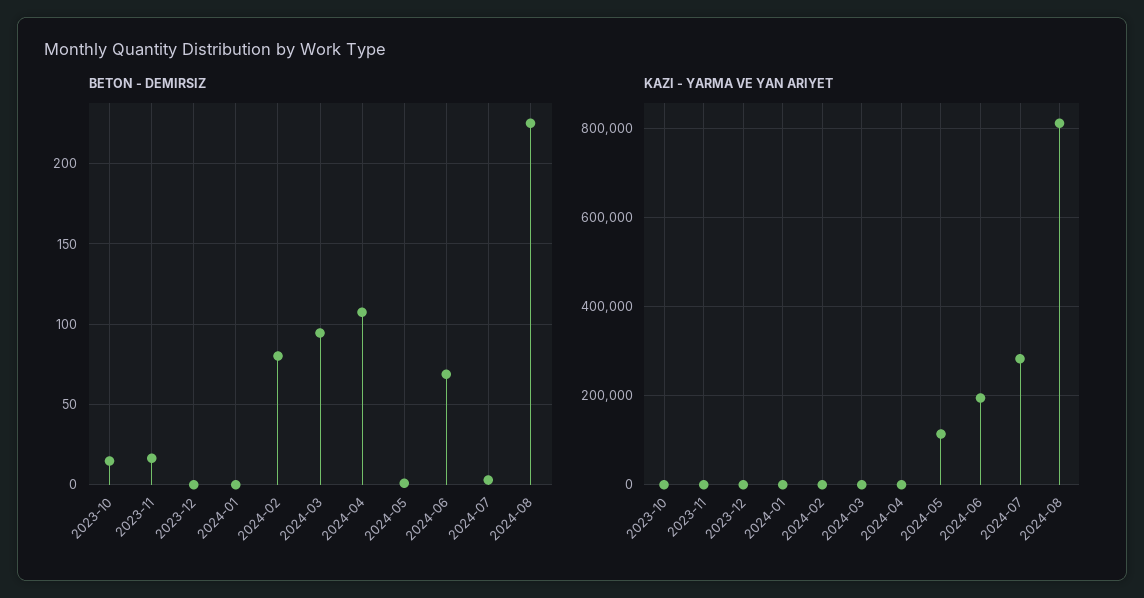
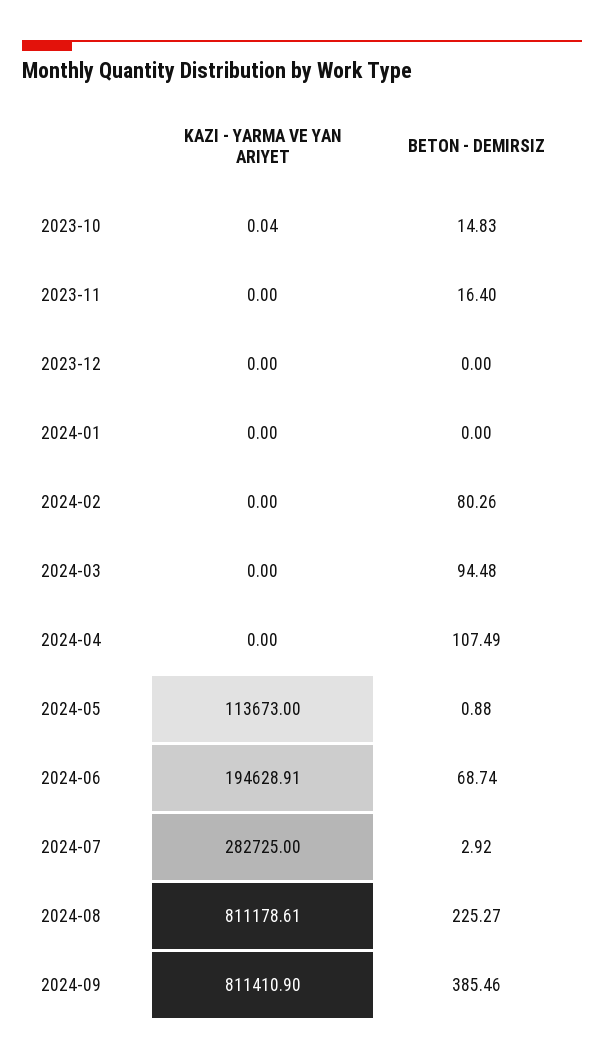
  {
    "BETON - DEMIRSIZ": {
      "2023-10": 14.83,
      "2023-11": 16.4,
      "2023-12": 0,
      "2024-01": 0,
      "2024-02": 80.26,
      "2024-03": 94.48,
      "2024-04": 107.49,
      "2024-05": 0.88,
      "2024-06": 68.74,
      "2024-07": 2.92,
-     "2024-08": 225.27
+     "2024-08": 225.27,
+     "2024-09": 385.46
    },
    "KAZI - YARMA VE YAN ARIYET": {
      "2023-10": 0.04,
      "2023-11": 0,
      "2023-12": 0,
      "2024-01": 0,
      "2024-02": 0,
      "2024-03": 0,
      "2024-04": 0,
      "2024-05": 113673,
      "2024-06": 194628.91,
      "2024-07": 282725,
-     "2024-08": 811178.61
+     "2024-08": 811178.61,
+     "2024-09": 811410.9
    }
  }

